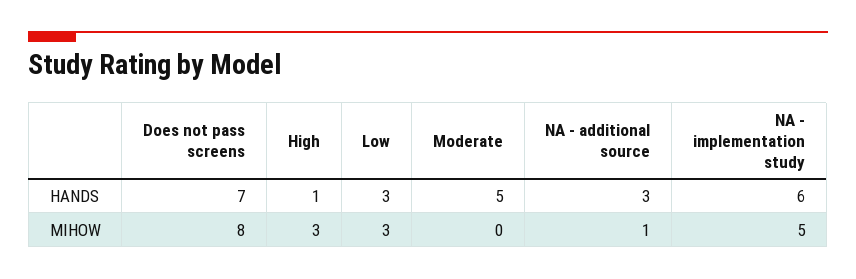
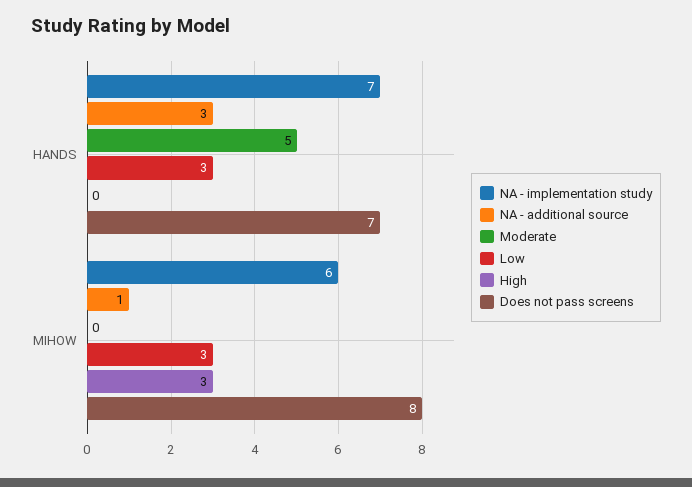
  {
    "Does not pass screens": {
      "HANDS": 7,
      "MIHOW": 8
    },
    "High": {
-     "HANDS": 1,
+     "HANDS": 0,
      "MIHOW": 3
    },
    "Low": {
      "HANDS": 3,
      "MIHOW": 3
    },
    "Moderate": {
      "HANDS": 5,
      "MIHOW": 0
    },
    "NA - additional source": {
      "HANDS": 3,
      "MIHOW": 1
    },
    "NA - implementation study": {
-     "HANDS": 6,
+     "HANDS": 7,
-     "MIHOW": 5
+     "MIHOW": 6
    }
  }

